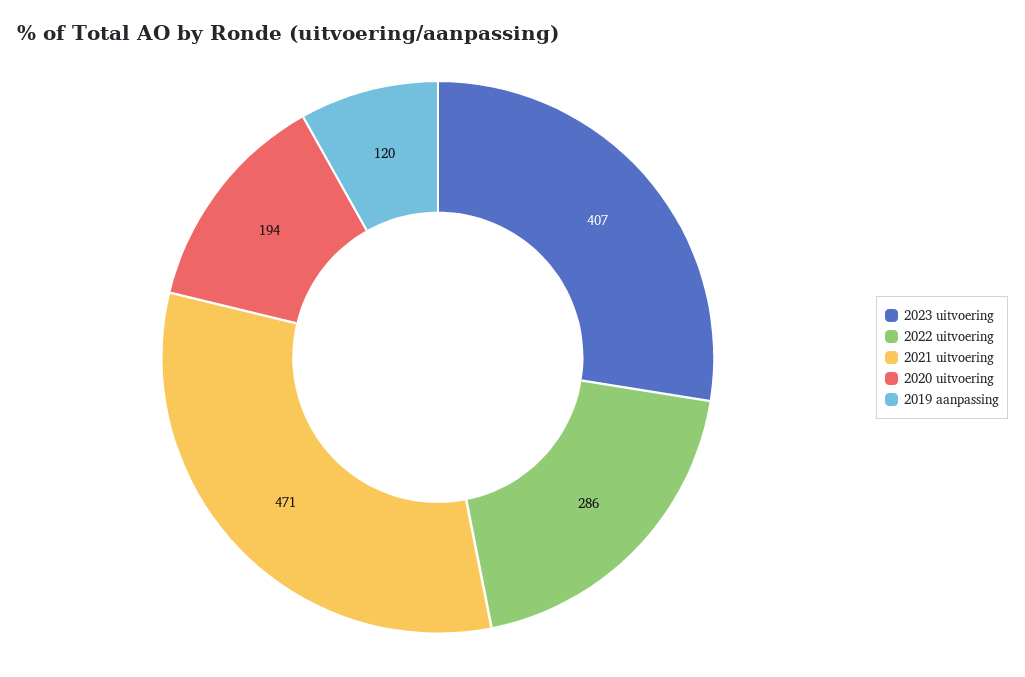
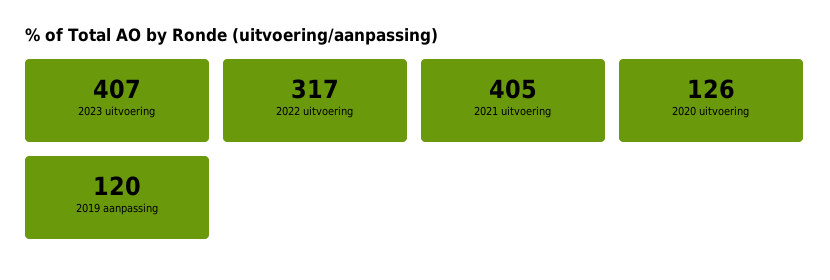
  {
    "2023 uitvoering": 407,
-   "2022 uitvoering": 286,
+   "2022 uitvoering": 317,
-   "2021 uitvoering": 471,
+   "2021 uitvoering": 405,
-   "2020 uitvoering": 194,
+   "2020 uitvoering": 126,
    "2019 aanpassing": 120
  }

